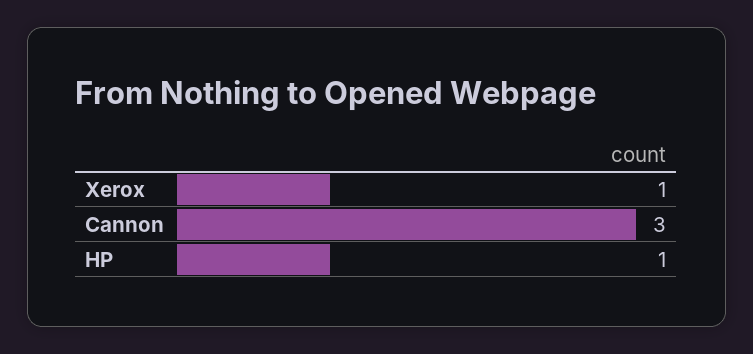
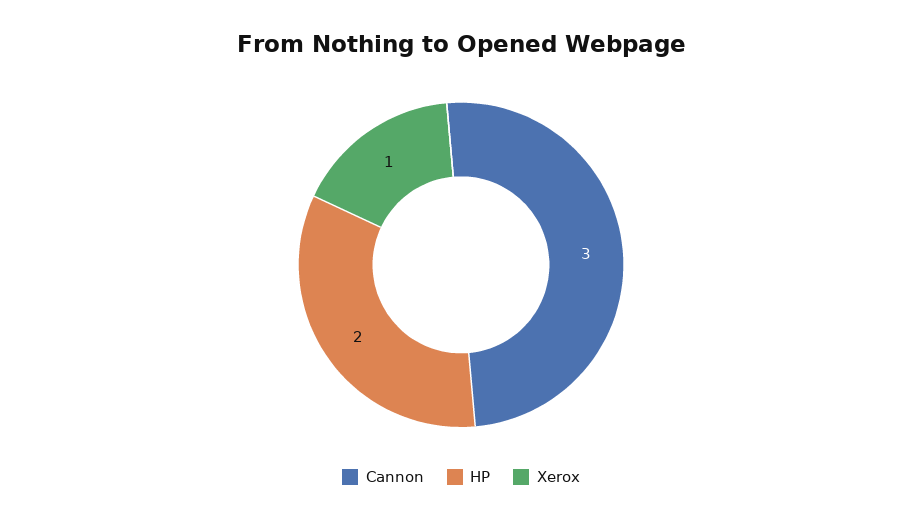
  {
    "Xerox": 1,
    "Cannon": 3,
-   "HP": 1
+   "HP": 2
  }

